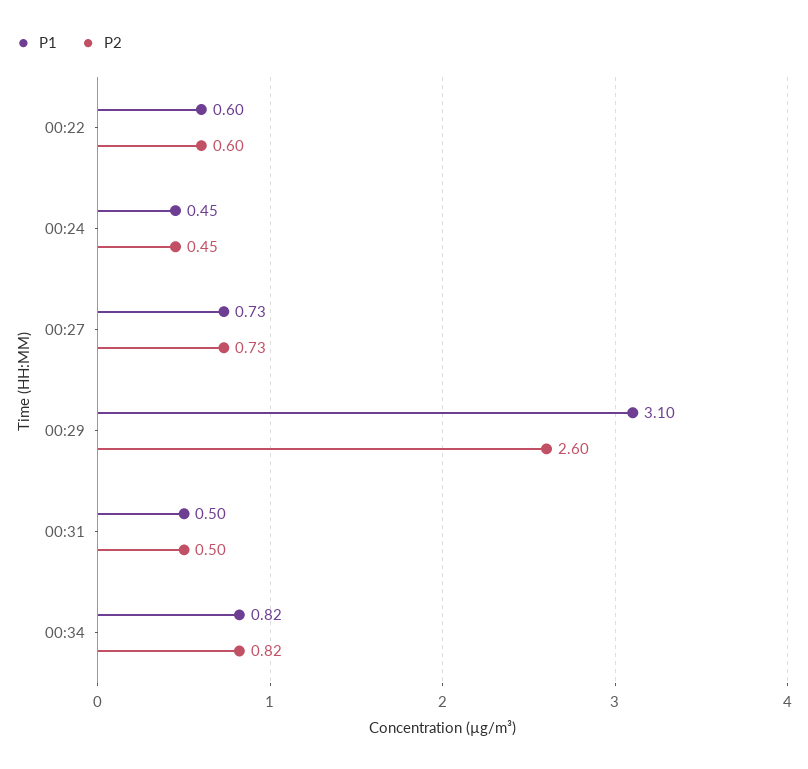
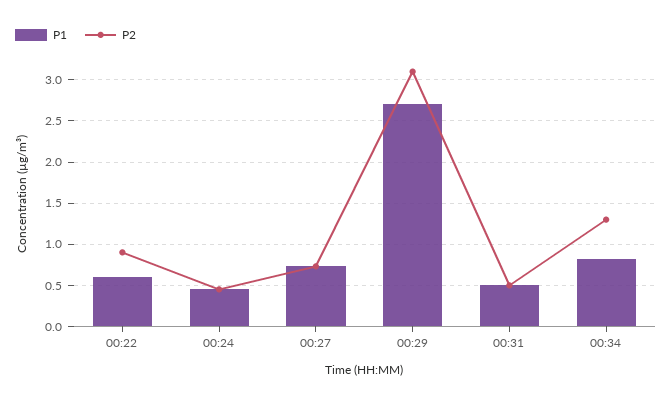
  {
    "P1": {
      "00:22": 0.6,
      "00:24": 0.45,
      "00:27": 0.73,
-     "00:29": 3.1,
+     "00:29": 2.7,
      "00:31": 0.5,
      "00:34": 0.82
    },
    "P2": {
-     "00:22": 0.6,
+     "00:22": 0.9,
      "00:24": 0.45,
      "00:27": 0.73,
-     "00:29": 2.6,
+     "00:29": 3.1,
      "00:31": 0.5,
-     "00:34": 0.82
+     "00:34": 1.3
    }
  }

